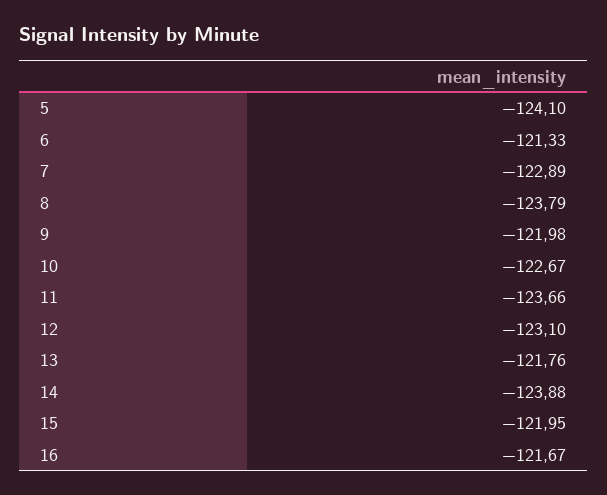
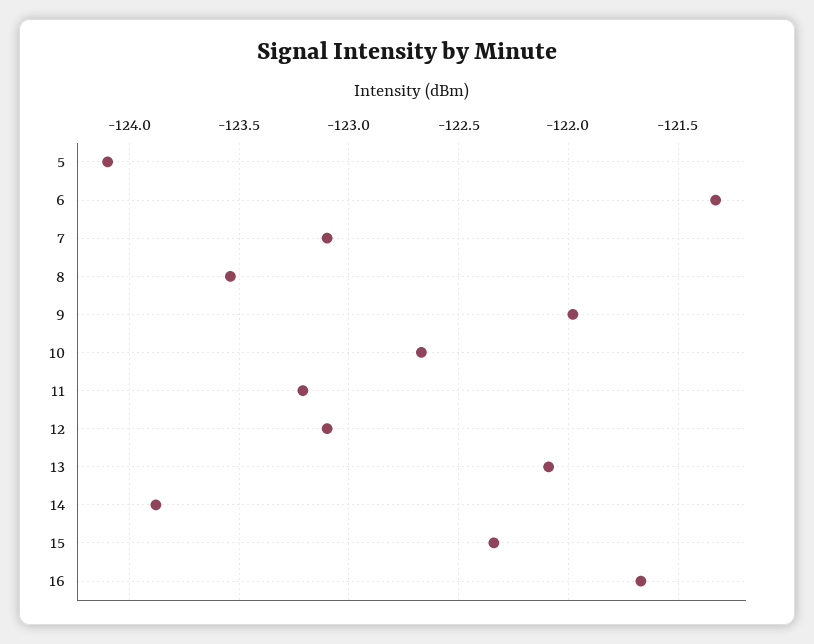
  {
    "5": -124.1,
    "6": -121.33,
-   "7": -122.89,
+   "7": -123.1,
-   "8": -123.79,
+   "8": -123.55,
    "9": -121.98,
    "10": -122.67,
-   "11": -123.66,
+   "11": -123.2,
    "12": -123.1,
-   "13": -121.76,
+   "13": -122.1,
    "14": -123.88,
-   "15": -121.95,
+   "15": -122.35,
    "16": -121.67
  }

